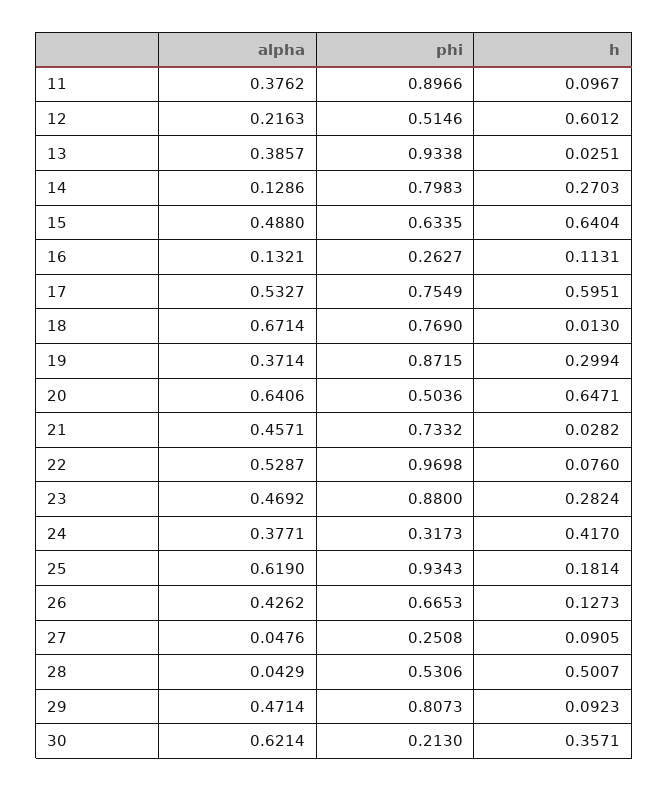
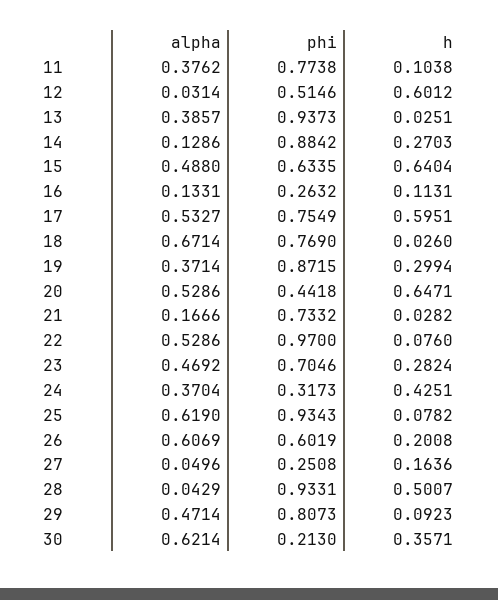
  {
    "alpha": {
      "11": 0.3762,
-     "12": 0.2163,
+     "12": 0.0314,
      "13": 0.3857,
      "14": 0.1286,
      "15": 0.488,
-     "16": 0.1321,
+     "16": 0.1331,
      "17": 0.5327,
      "18": 0.6714,
      "19": 0.3714,
-     "20": 0.6406,
+     "20": 0.5286,
-     "21": 0.4571,
+     "21": 0.1666,
-     "22": 0.5287,
+     "22": 0.5286,
      "23": 0.4692,
-     "24": 0.3771,
+     "24": 0.3704,
      "25": 0.619,
-     "26": 0.4262,
+     "26": 0.6069,
-     "27": 0.0476,
+     "27": 0.0496,
      "28": 0.0429,
      "29": 0.4714,
      "30": 0.6214
    },
    "phi": {
-     "11": 0.8966,
+     "11": 0.7738,
      "12": 0.5146,
-     "13": 0.9338,
+     "13": 0.9373,
-     "14": 0.7983,
+     "14": 0.8842,
      "15": 0.6335,
-     "16": 0.2627,
+     "16": 0.2632,
      "17": 0.7549,
      "18": 0.769,
      "19": 0.8715,
-     "20": 0.5036,
+     "20": 0.4418,
      "21": 0.7332,
-     "22": 0.9698,
+     "22": 0.97,
-     "23": 0.88,
+     "23": 0.7046,
      "24": 0.3173,
      "25": 0.9343,
-     "26": 0.6653,
+     "26": 0.6019,
      "27": 0.2508,
-     "28": 0.5306,
+     "28": 0.9331,
      "29": 0.8073,
      "30": 0.213
    },
    "h": {
-     "11": 0.0967,
+     "11": 0.1038,
      "12": 0.6012,
      "13": 0.0251,
      "14": 0.2703,
      "15": 0.6404,
      "16": 0.1131,
      "17": 0.5951,
-     "18": 0.013,
+     "18": 0.026,
      "19": 0.2994,
      "20": 0.6471,
      "21": 0.0282,
      "22": 0.076,
      "23": 0.2824,
-     "24": 0.417,
+     "24": 0.4251,
-     "25": 0.1814,
+     "25": 0.0782,
-     "26": 0.1273,
+     "26": 0.2008,
-     "27": 0.0905,
+     "27": 0.1636,
      "28": 0.5007,
      "29": 0.0923,
      "30": 0.3571
    }
  }

